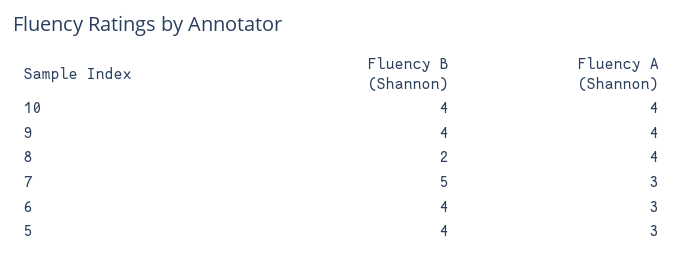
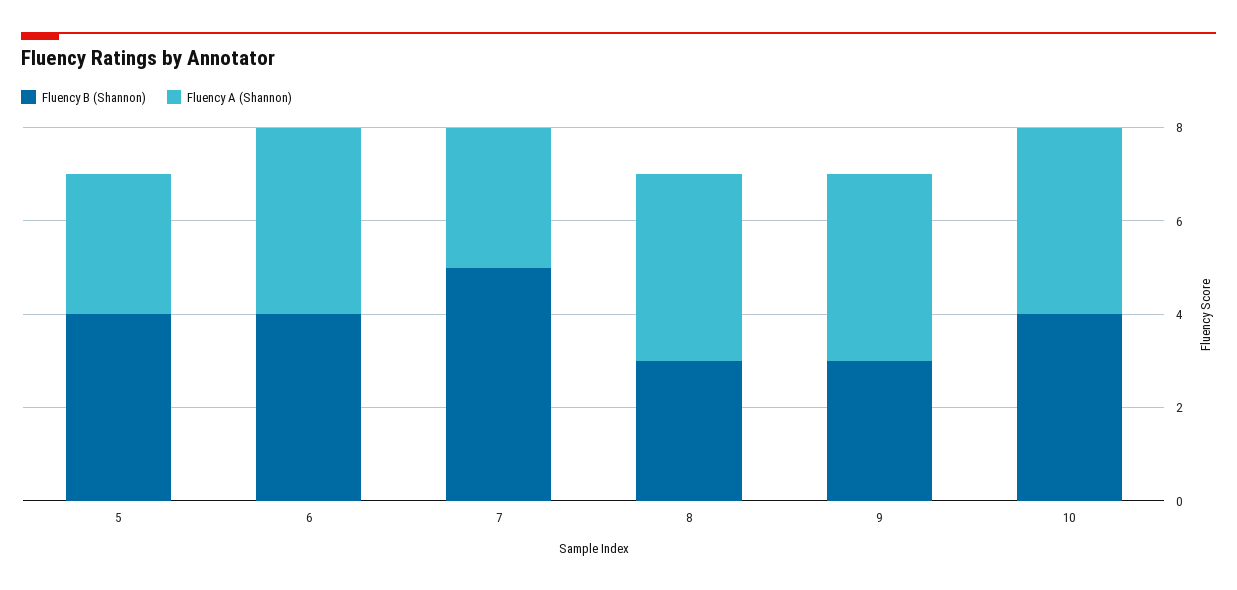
  {
    "Fluency B (Shannon)": {
      "10": 4,
-     "9": 4,
+     "9": 3,
-     "8": 2,
+     "8": 3,
      "7": 5,
      "6": 4,
      "5": 4
    },
    "Fluency A (Shannon)": {
      "10": 4,
      "9": 4,
      "8": 4,
      "7": 3,
-     "6": 3,
+     "6": 4,
      "5": 3
    }
  }

